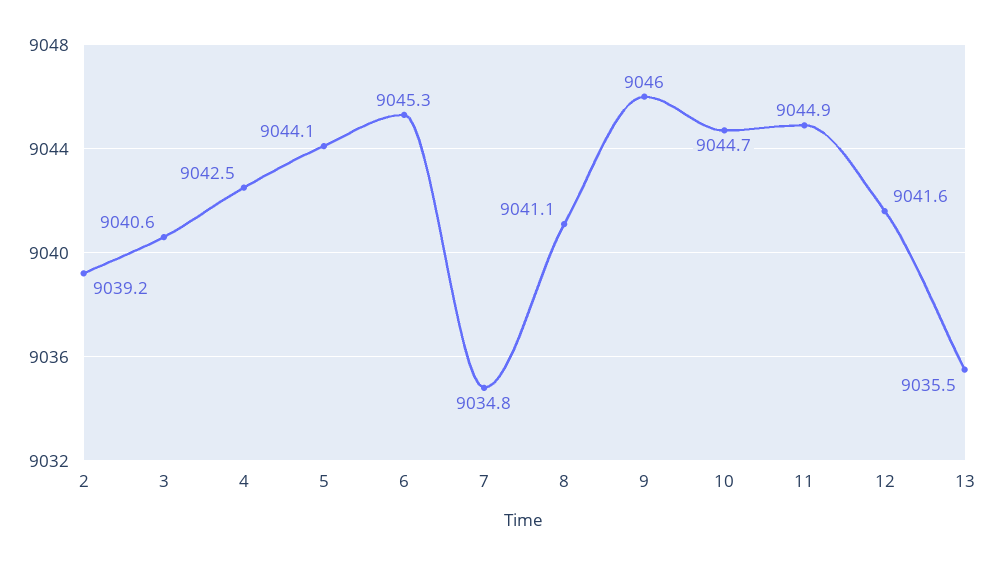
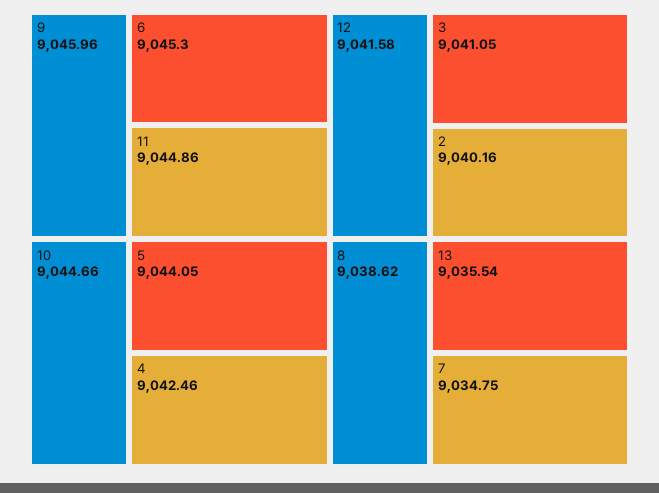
  {
-   "2": 9039.2,
+   "2": 9040.16,
-   "3": 9040.6,
+   "3": 9041.05,
    "4": 9042.46,
    "5": 9044.05,
    "6": 9045.3,
    "7": 9034.75,
-   "8": 9041.1,
+   "8": 9038.62,
    "9": 9045.96,
    "10": 9044.66,
    "11": 9044.86,
    "12": 9041.58,
    "13": 9035.54
  }

